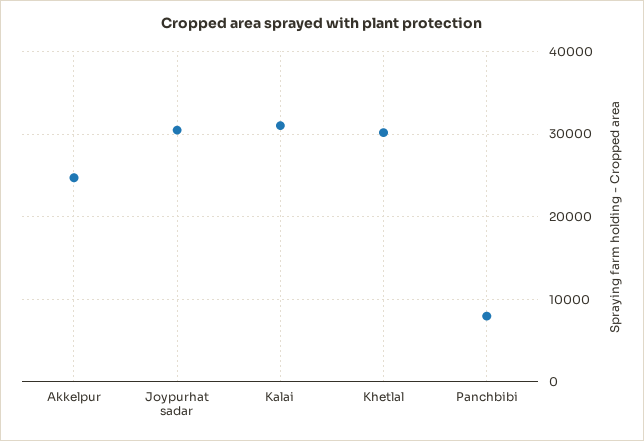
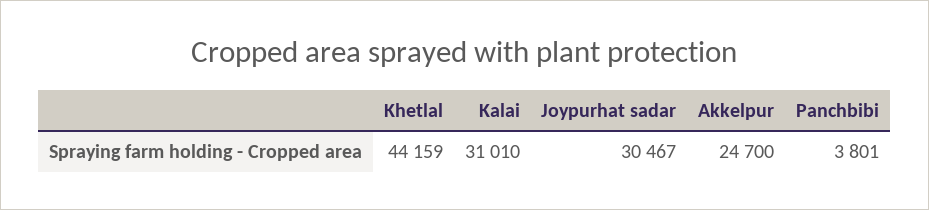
  {
    "Akkelpur": 24700,
    "Joypurhat sadar": 30467,
    "Kalai": 31010,
-   "Khetlal": 30000,
+   "Khetlal": 44159,
-   "Panchbibi": 8000
+   "Panchbibi": 3801
  }

